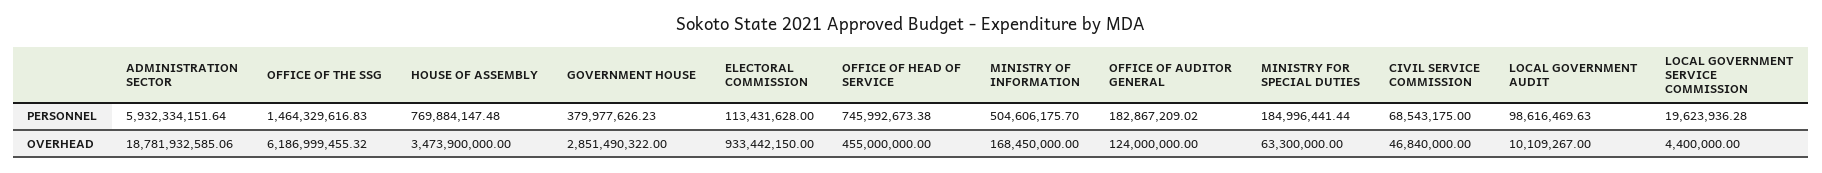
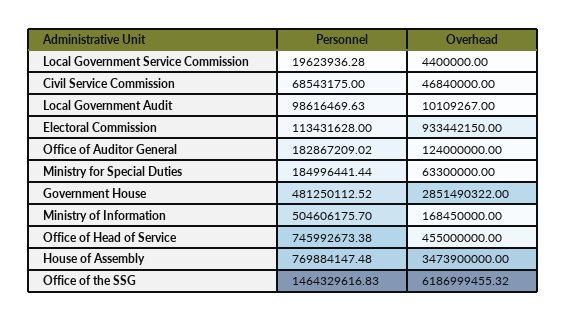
  {
-   "ADMINISTRATION SECTOR": {
-     "PERSONNEL": 5932334151.64,
-     "OVERHEAD": 18781932585.06
-   },
    "OFFICE OF THE SSG": {
      "PERSONNEL": 1464329616.83,
      "OVERHEAD": 6186999455.32
    },
    "HOUSE OF ASSEMBLY": {
      "PERSONNEL": 769884147.48,
      "OVERHEAD": 3473900000
    },
    "GOVERNMENT HOUSE": {
-     "PERSONNEL": 379977626.23,
+     "PERSONNEL": 481250112.52,
      "OVERHEAD": 2851490322
    },
    "ELECTORAL COMMISSION": {
      "PERSONNEL": 113431628,
      "OVERHEAD": 933442150
    },
    "OFFICE OF HEAD OF SERVICE": {
      "PERSONNEL": 745992673.38,
      "OVERHEAD": 455000000
    },
    "MINISTRY OF INFORMATION": {
      "PERSONNEL": 504606175.7,
      "OVERHEAD": 168450000
    },
    "OFFICE OF AUDITOR GENERAL": {
      "PERSONNEL": 182867209.02,
      "OVERHEAD": 124000000
    },
    "MINISTRY FOR SPECIAL DUTIES": {
      "PERSONNEL": 184996441.44,
      "OVERHEAD": 63300000
    },
    "CIVIL SERVICE COMMISSION": {
      "PERSONNEL": 68543175,
      "OVERHEAD": 46840000
    },
    "LOCAL GOVERNMENT AUDIT": {
      "PERSONNEL": 98616469.63,
      "OVERHEAD": 10109267
    },
    "LOCAL GOVERNMENT SERVICE COMMISSION": {
      "PERSONNEL": 19623936.28,
      "OVERHEAD": 4400000
    }
  }

